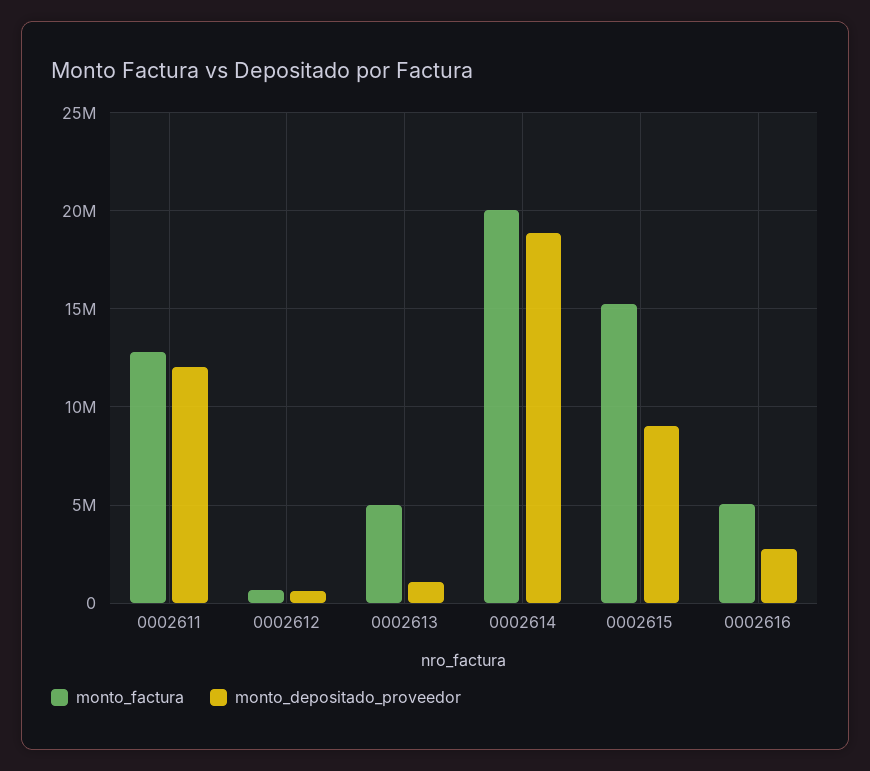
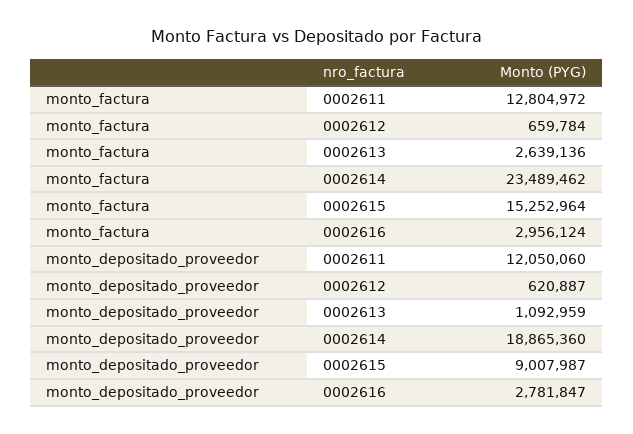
  {
    "monto_factura": {
      "0002611": 12804972,
      "0002612": 659784,
-     "0002613": 5000000,
+     "0002613": 2639136,
-     "0002614": 20000000,
+     "0002614": 23489462,
      "0002615": 15252964,
-     "0002616": 5000000
+     "0002616": 2956124
    },
    "monto_depositado_proveedor": {
      "0002611": 12050060,
      "0002612": 620887,
      "0002613": 1092959,
      "0002614": 18865360,
      "0002615": 9007987,
      "0002616": 2781847
    }
  }

